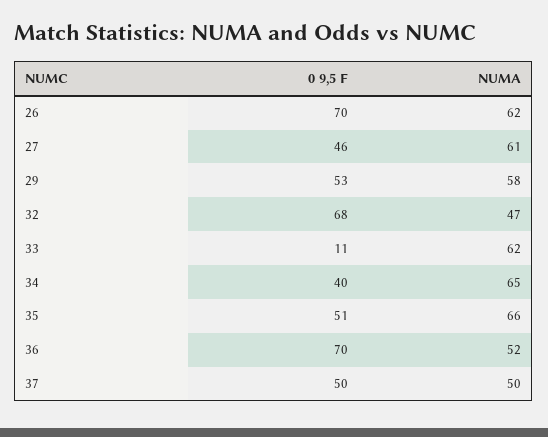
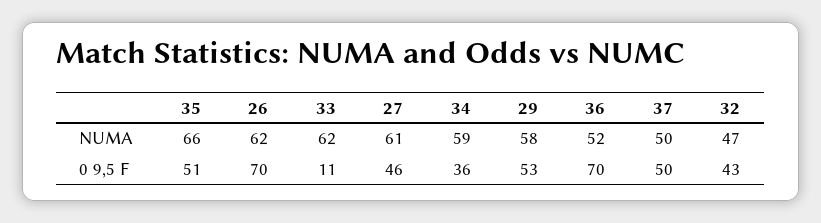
  {
    "0 9,5 F": {
      "26": 70,
      "27": 46,
      "29": 53,
-     "32": 68,
+     "32": 43,
      "33": 11,
-     "34": 40,
+     "34": 36,
      "35": 51,
      "36": 70,
      "37": 50
    },
    "NUMA": {
      "26": 62,
      "27": 61,
      "29": 58,
      "32": 47,
      "33": 62,
-     "34": 65,
+     "34": 59,
      "35": 66,
      "36": 52,
      "37": 50
    }
  }

